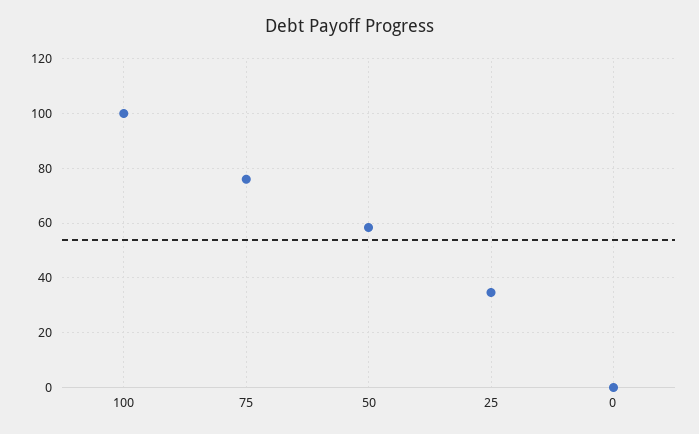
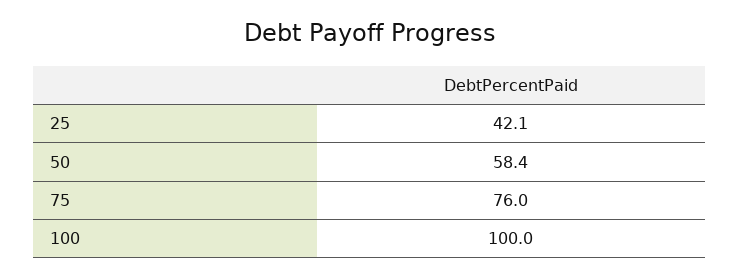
  {
    "100": 100,
    "75": 76,
    "50": 58.4,
-   "25": 35,
+   "25": 42.1
-   "0": 0
  }

